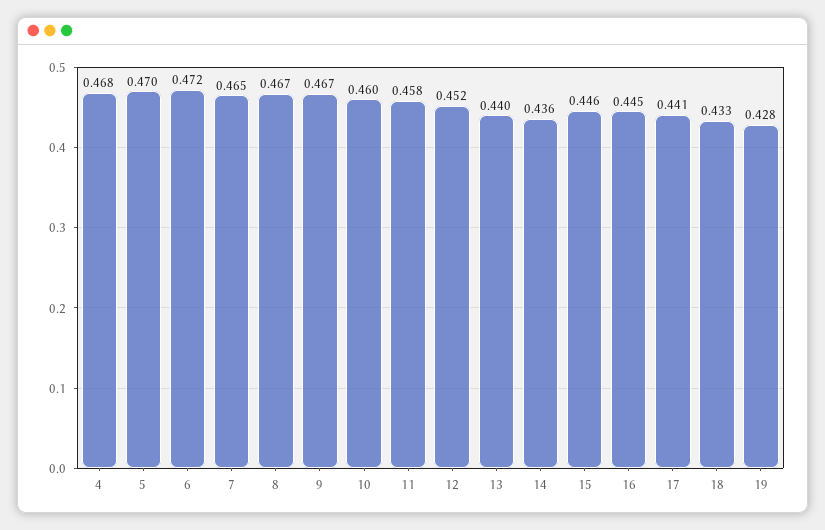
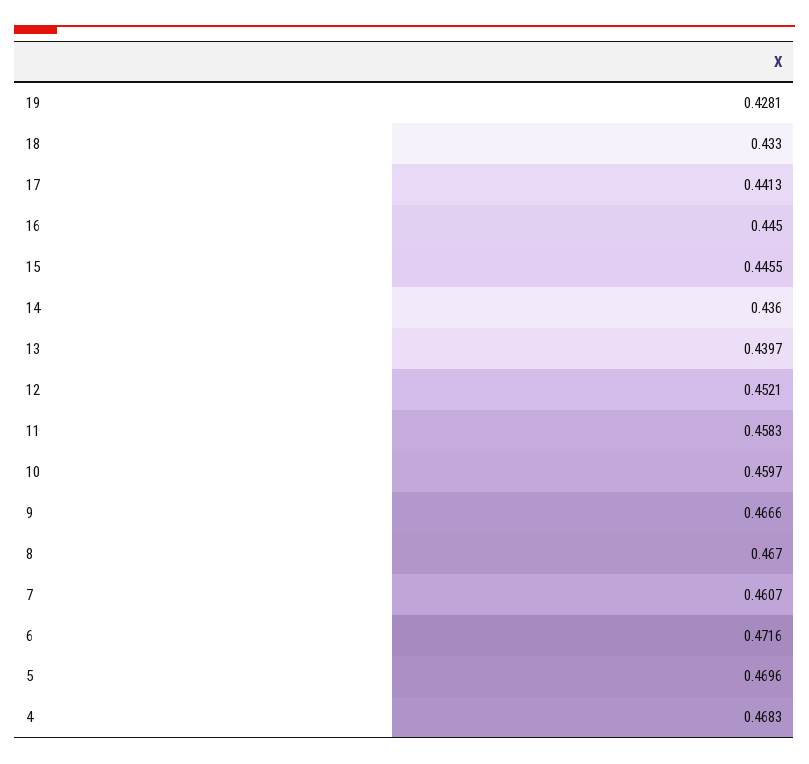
  {
    "4": 0.4683,
    "5": 0.4696,
    "6": 0.4716,
-   "7": 0.465,
+   "7": 0.4607,
    "8": 0.467,
    "9": 0.4666,
    "10": 0.4597,
    "11": 0.4583,
    "12": 0.4521,
    "13": 0.4397,
    "14": 0.436,
    "15": 0.4455,
    "16": 0.445,
    "17": 0.4413,
    "18": 0.433,
    "19": 0.4281
  }

